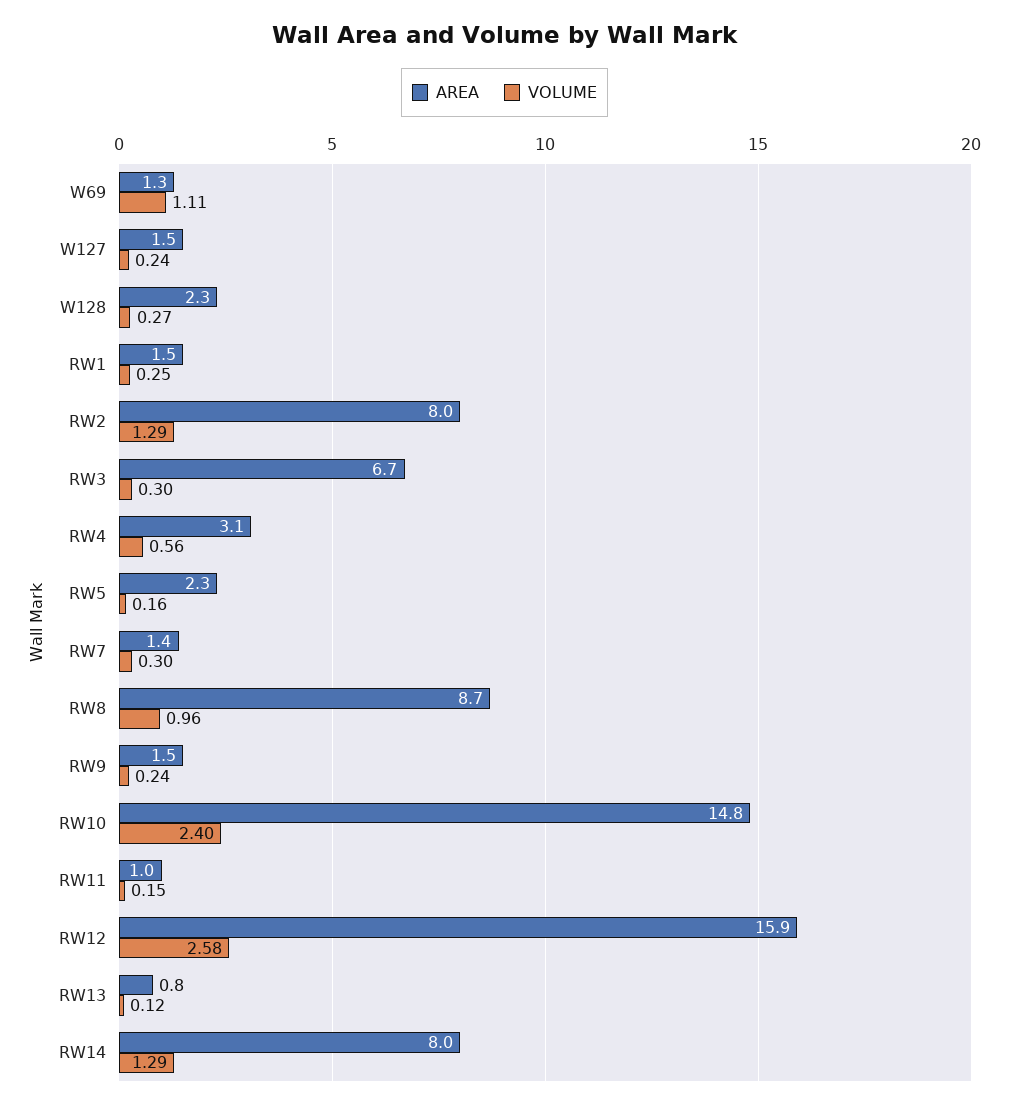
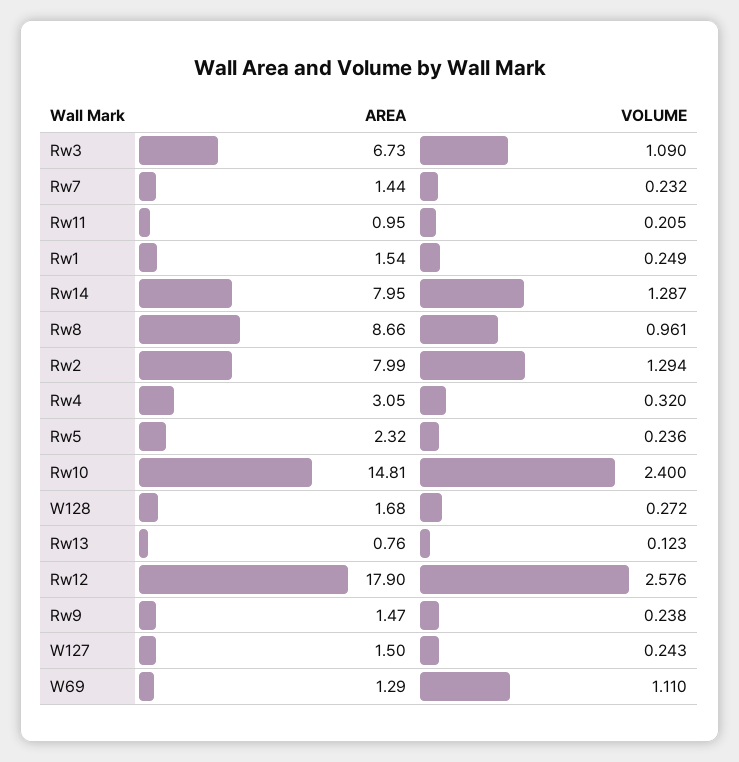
  {
    "AREA": {
      "W69": 1.29,
      "W127": 1.5,
-     "W128": 2.3,
+     "W128": 1.68,
      "RW1": 1.54,
      "RW2": 7.99,
      "RW3": 6.73,
      "RW4": 3.05,
      "RW5": 2.32,
      "RW7": 1.44,
      "RW8": 8.66,
      "RW9": 1.47,
      "RW10": 14.81,
      "RW11": 0.95,
-     "RW12": 15.9,
+     "RW12": 17.9,
      "RW13": 0.76,
      "RW14": 7.95
    },
    "VOLUME": {
      "W69": 1.11,
      "W127": 0.243,
      "W128": 0.272,
      "RW1": 0.249,
      "RW2": 1.294,
-     "RW3": 0.3,
+     "RW3": 1.09,
-     "RW4": 0.56,
+     "RW4": 0.32,
-     "RW5": 0.16,
+     "RW5": 0.236,
-     "RW7": 0.3,
+     "RW7": 0.232,
      "RW8": 0.961,
      "RW9": 0.238,
      "RW10": 2.4,
-     "RW11": 0.15,
+     "RW11": 0.205,
      "RW12": 2.576,
      "RW13": 0.123,
      "RW14": 1.287
    }
  }

